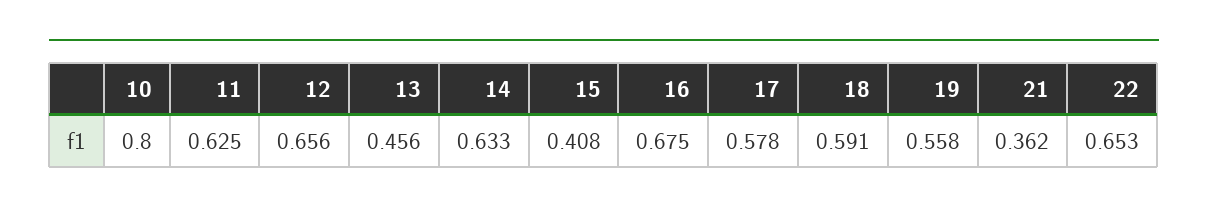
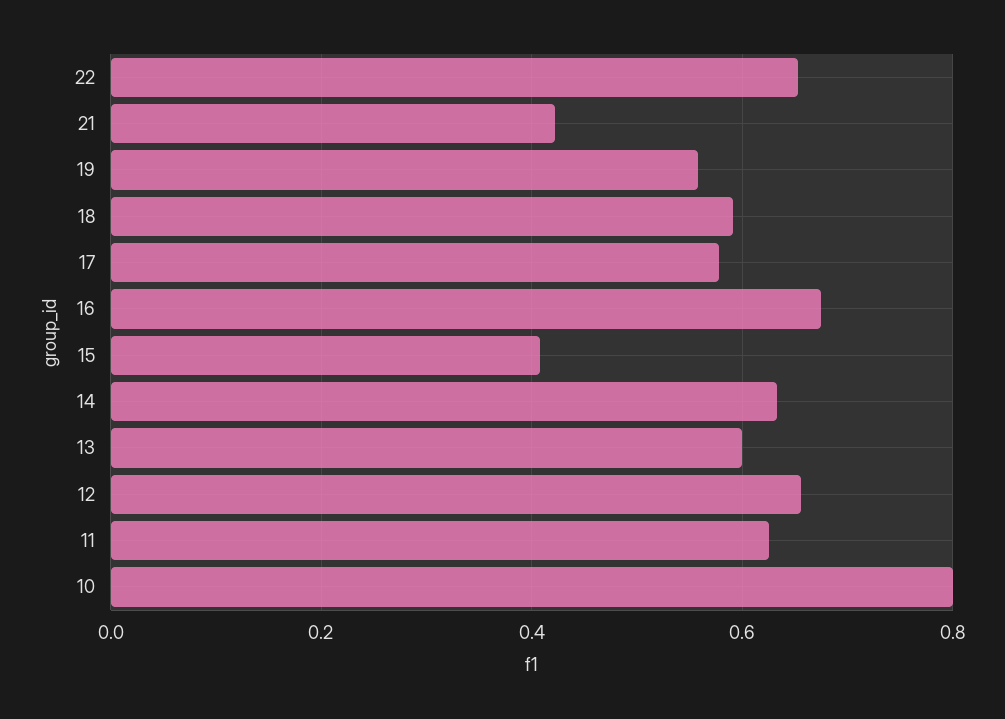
  {
    "10": 0.8,
    "11": 0.625,
    "12": 0.656,
-   "13": 0.456,
+   "13": 0.6,
    "14": 0.633,
    "15": 0.408,
    "16": 0.675,
    "17": 0.578,
    "18": 0.591,
    "19": 0.558,
-   "21": 0.362,
+   "21": 0.42,
    "22": 0.653
  }

